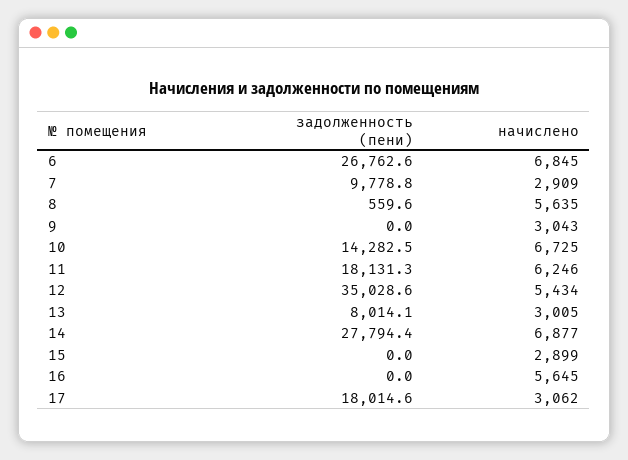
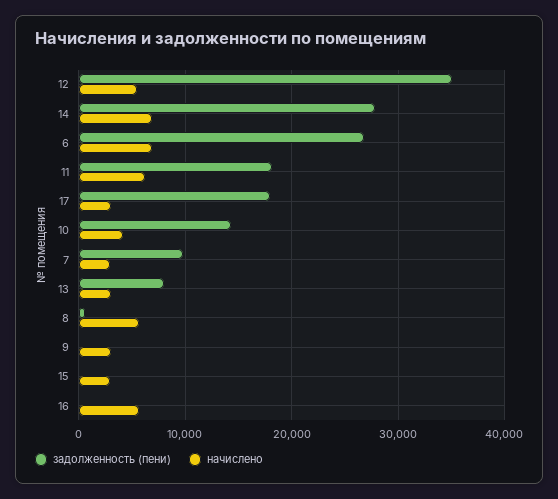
  {
    "задолженность (пени)": {
      "6": 26762.6,
      "7": 9778.8,
      "8": 559.6,
      "9": 0,
      "10": 14282.5,
      "11": 18131.3,
      "12": 35028.6,
      "13": 8014.1,
      "14": 27794.4,
      "15": 0,
      "16": 0,
      "17": 18014.6
    },
    "начислено": {
      "6": 6845,
      "7": 2909,
      "8": 5635,
      "9": 3043,
-     "10": 6725,
+     "10": 4000,
      "11": 6246,
      "12": 5434,
      "13": 3005,
      "14": 6877,
      "15": 2899,
      "16": 5645,
      "17": 3062
    }
  }

